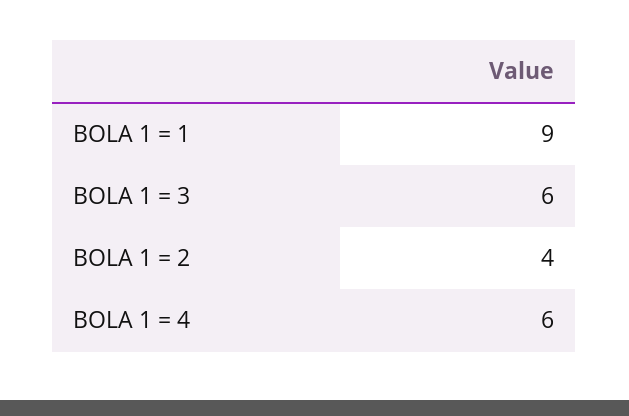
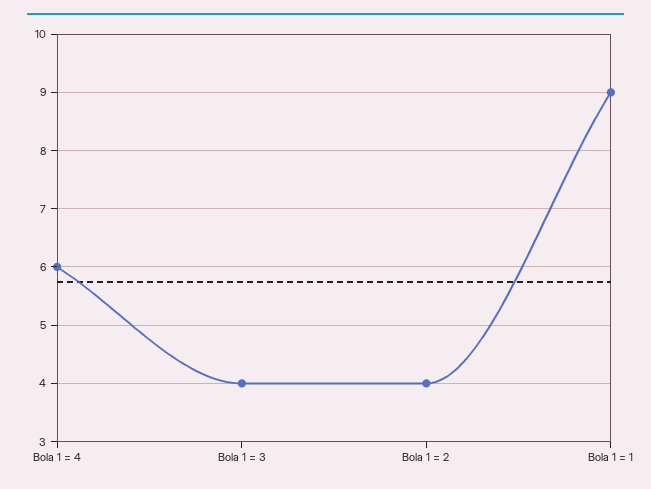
  {
    "BOLA 1 = 1": 9,
-   "BOLA 1 = 3": 6,
+   "BOLA 1 = 3": 4,
    "BOLA 1 = 2": 4,
    "BOLA 1 = 4": 6
  }

